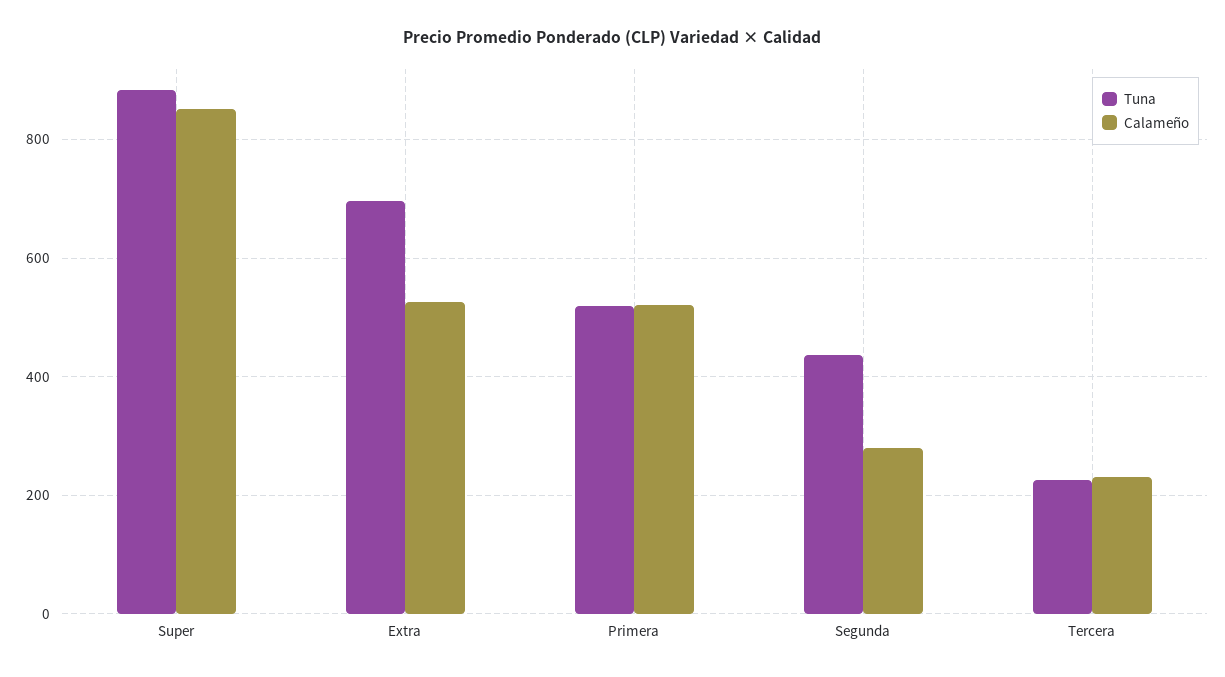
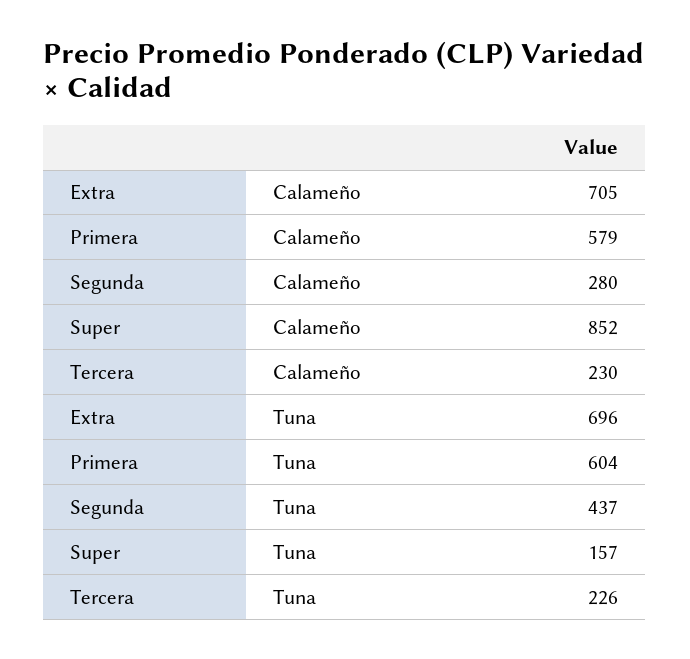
  {
    "Tuna": {
-     "Super": 880,
+     "Super": 157,
      "Extra": 696,
-     "Primera": 520,
+     "Primera": 604,
      "Segunda": 437,
      "Tercera": 226
    },
    "Calameño": {
      "Super": 852,
-     "Extra": 520,
+     "Extra": 705,
-     "Primera": 520,
+     "Primera": 579,
      "Segunda": 280,
      "Tercera": 230
    }
  }

